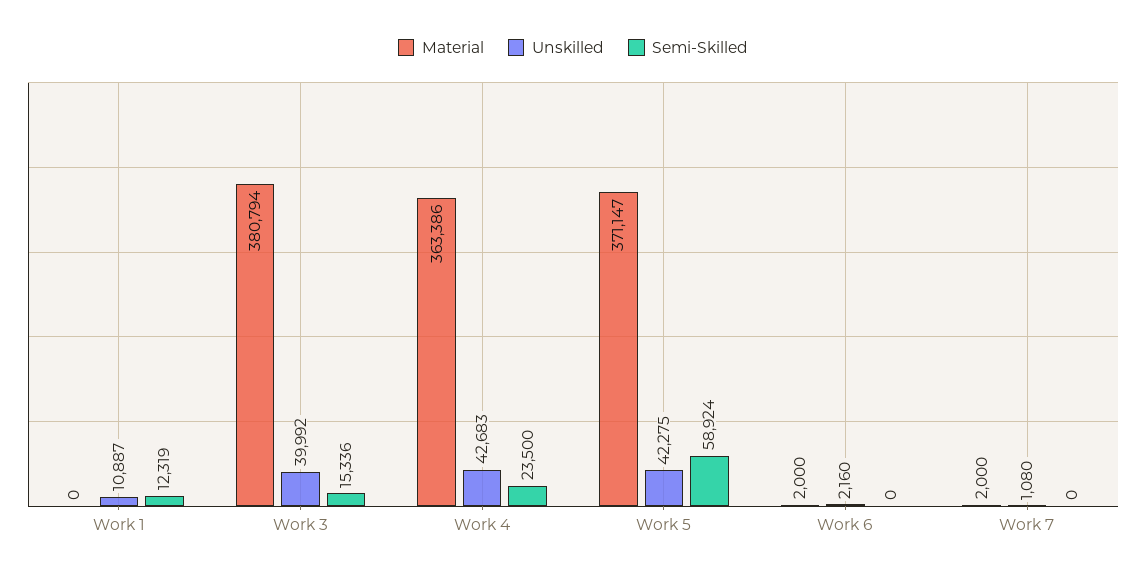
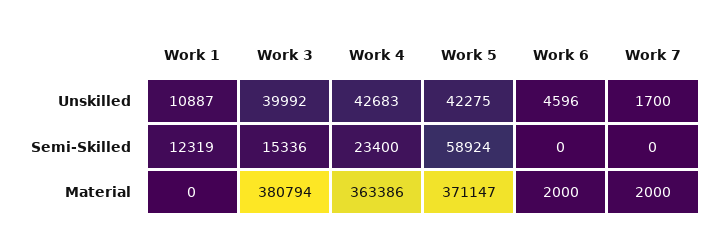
  {
    "Material": {
      "Work 1": 0,
      "Work 3": 380794,
      "Work 4": 363386,
      "Work 5": 371147,
      "Work 6": 2000,
      "Work 7": 2000
    },
    "Unskilled": {
      "Work 1": 10887,
      "Work 3": 39992,
      "Work 4": 42683,
      "Work 5": 42275,
-     "Work 6": 2160,
+     "Work 6": 4596,
-     "Work 7": 1080
+     "Work 7": 1700
    },
    "Semi-Skilled": {
      "Work 1": 12319,
      "Work 3": 15336,
-     "Work 4": 23500,
+     "Work 4": 23400,
      "Work 5": 58924,
      "Work 6": 0,
      "Work 7": 0
    }
  }

